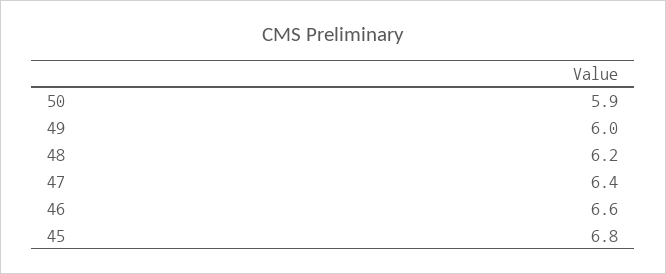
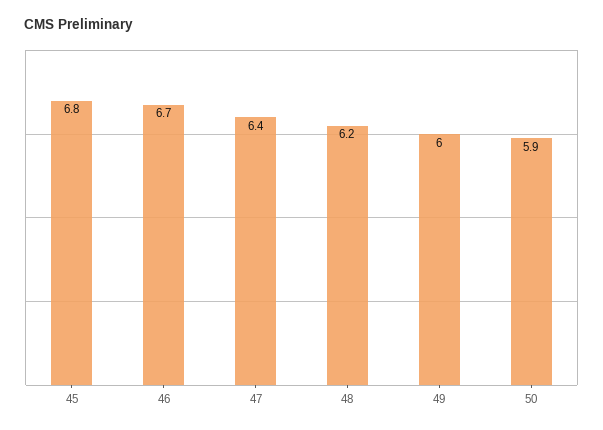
  {
    "50": 5.9,
    "49": 6,
    "48": 6.2,
    "47": 6.4,
-   "46": 6.6,
+   "46": 6.7,
    "45": 6.8
  }

